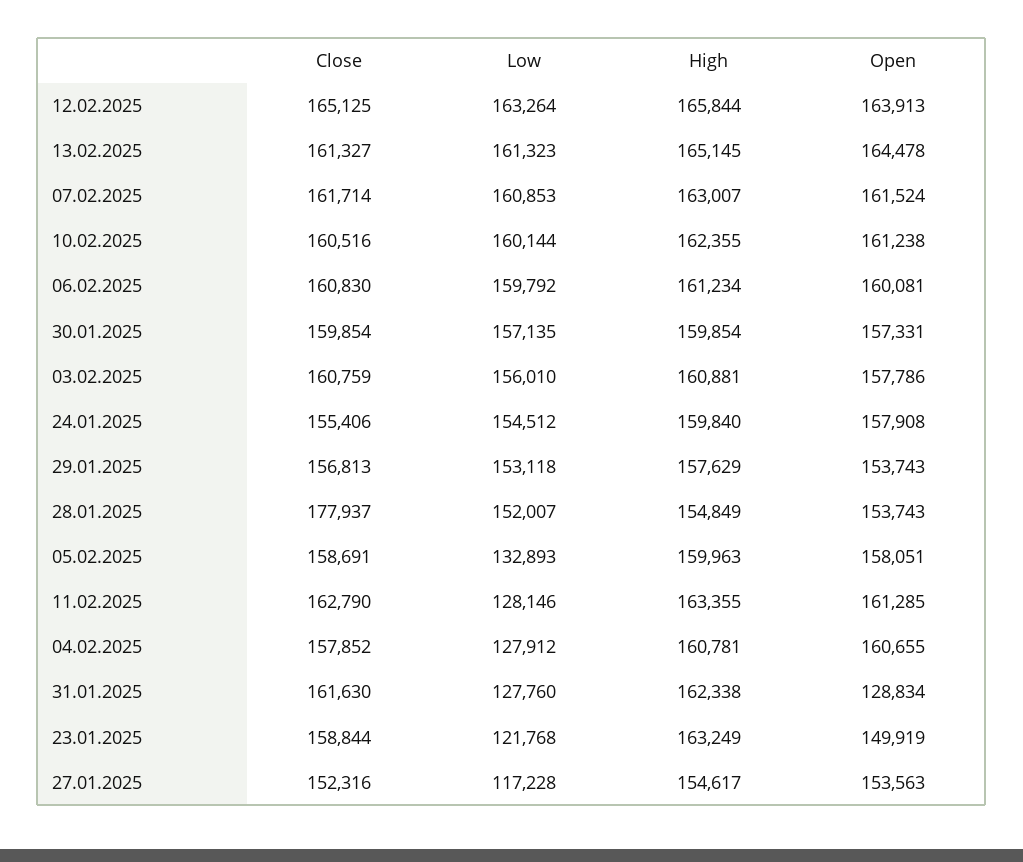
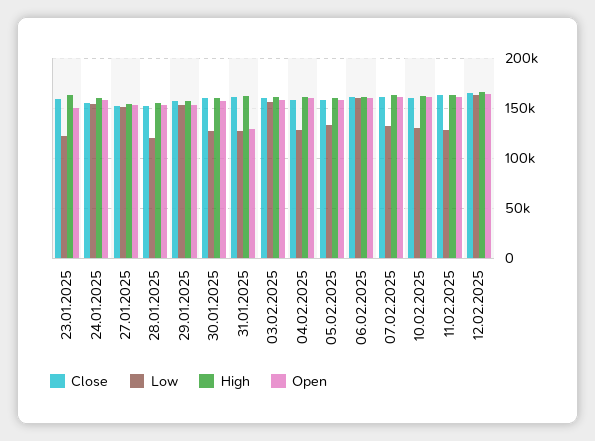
  {
    "Close": {
      "12.02.2025": 165125,
-     "13.02.2025": 161327,
      "07.02.2025": 161714,
      "10.02.2025": 160516,
      "06.02.2025": 160830,
      "30.01.2025": 159854,
      "03.02.2025": 160759,
      "24.01.2025": 155406,
      "29.01.2025": 156813,
-     "28.01.2025": 177937,
+     "28.01.2025": 150000,
      "05.02.2025": 158691,
      "11.02.2025": 162790,
      "04.02.2025": 157852,
      "31.01.2025": 161630,
      "23.01.2025": 158844,
      "27.01.2025": 152316
    },
    "Low": {
      "12.02.2025": 163264,
-     "13.02.2025": 161323,
-     "07.02.2025": 160853,
+     "07.02.2025": 130000,
-     "10.02.2025": 160144,
+     "10.02.2025": 130000,
      "06.02.2025": 159792,
-     "30.01.2025": 157135,
+     "30.01.2025": 130000,
      "03.02.2025": 156010,
      "24.01.2025": 154512,
      "29.01.2025": 153118,
-     "28.01.2025": 152007,
+     "28.01.2025": 120000,
      "05.02.2025": 132893,
      "11.02.2025": 128146,
      "04.02.2025": 127912,
      "31.01.2025": 127760,
      "23.01.2025": 121768,
-     "27.01.2025": 117228
+     "27.01.2025": 150000
    },
    "High": {
      "12.02.2025": 165844,
-     "13.02.2025": 165145,
      "07.02.2025": 163007,
      "10.02.2025": 162355,
      "06.02.2025": 161234,
      "30.01.2025": 159854,
      "03.02.2025": 160881,
      "24.01.2025": 159840,
      "29.01.2025": 157629,
      "28.01.2025": 154849,
      "05.02.2025": 159963,
      "11.02.2025": 163355,
      "04.02.2025": 160781,
      "31.01.2025": 162338,
      "23.01.2025": 163249,
      "27.01.2025": 154617
    },
    "Open": {
      "12.02.2025": 163913,
-     "13.02.2025": 164478,
      "07.02.2025": 161524,
      "10.02.2025": 161238,
      "06.02.2025": 160081,
      "30.01.2025": 157331,
      "03.02.2025": 157786,
      "24.01.2025": 157908,
      "29.01.2025": 153743,
      "28.01.2025": 153743,
      "05.02.2025": 158051,
      "11.02.2025": 161285,
      "04.02.2025": 160655,
      "31.01.2025": 128834,
      "23.01.2025": 149919,
      "27.01.2025": 153563
    }
  }

